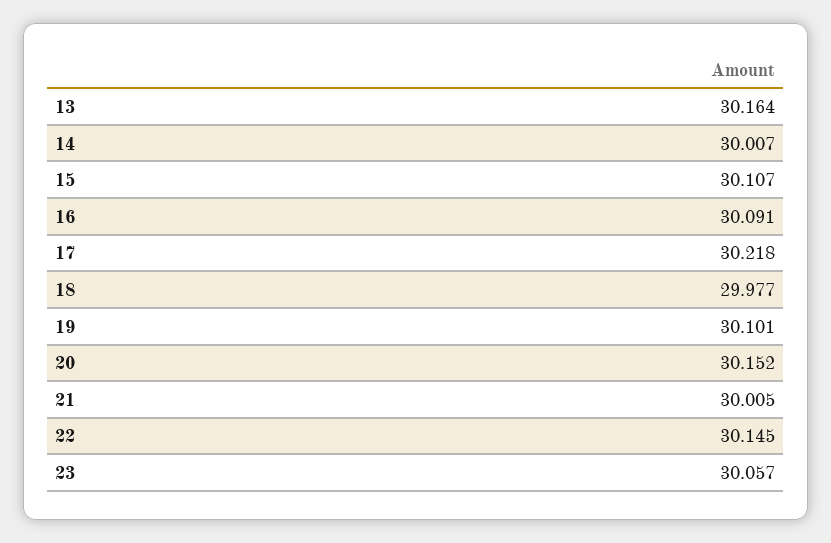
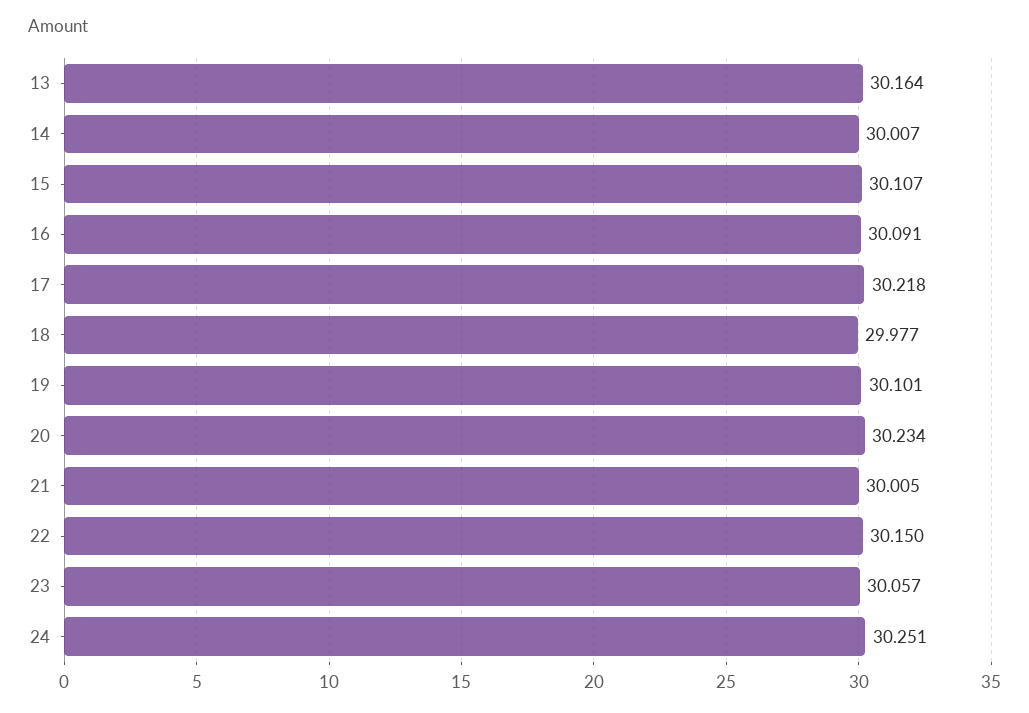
  {
    "13": 30.164,
    "14": 30.007,
    "15": 30.107,
    "16": 30.091,
    "17": 30.218,
    "18": 29.977,
    "19": 30.101,
-   "20": 30.152,
+   "20": 30.234,
    "21": 30.005,
-   "22": 30.145,
+   "22": 30.15,
-   "23": 30.057
+   "23": 30.057,
+   "24": 30.251
  }

